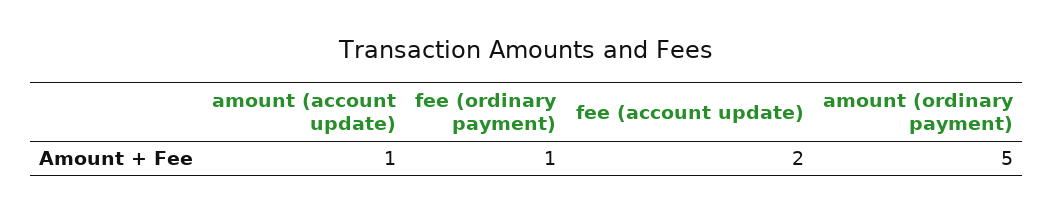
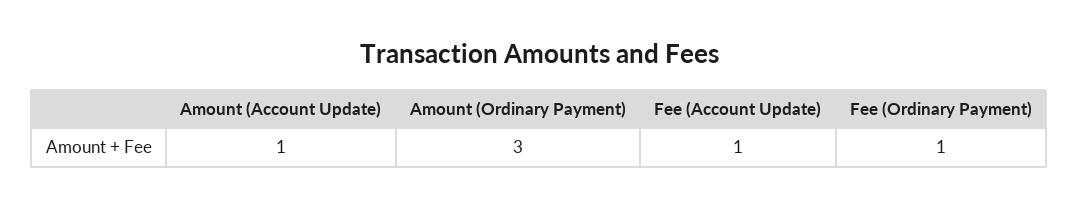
  {
    "amount (account update)": 1,
    "fee (ordinary payment)": 1,
-   "fee (account update)": 2,
+   "fee (account update)": 1,
-   "amount (ordinary payment)": 5
+   "amount (ordinary payment)": 3
  }

